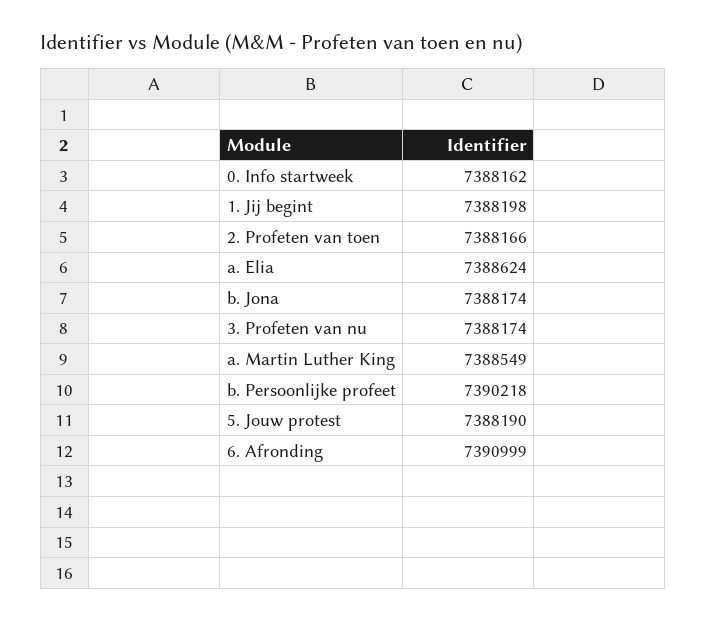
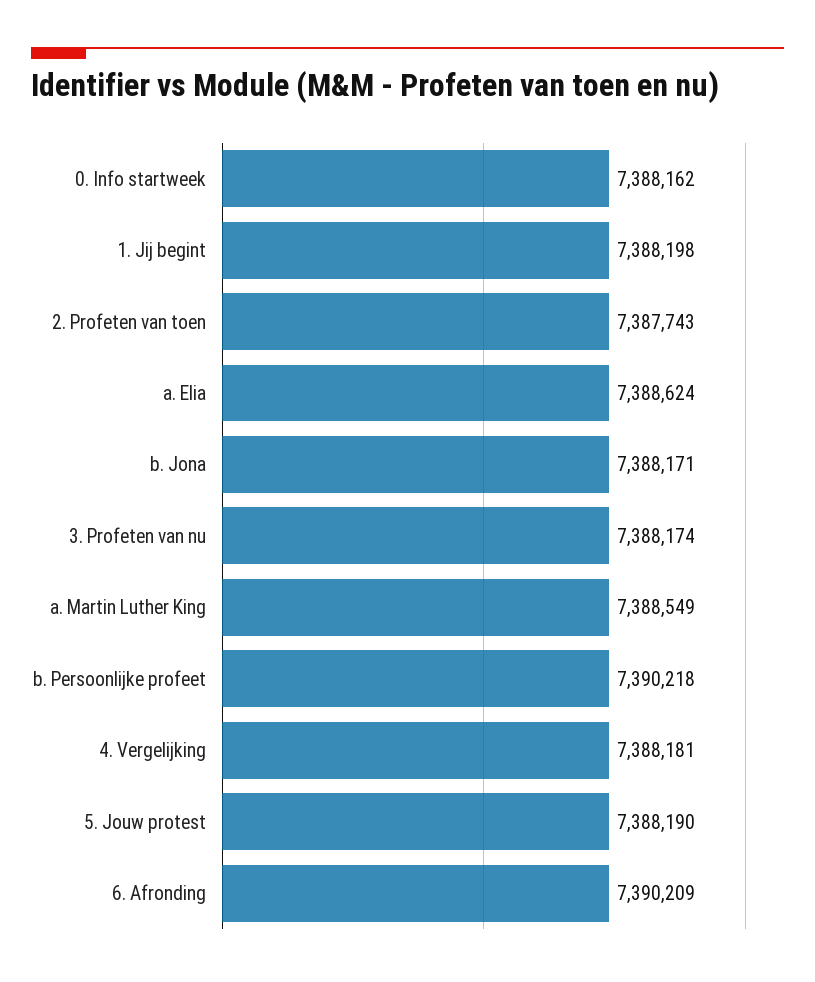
  {
    "0. Info startweek": 7388162,
    "1. Jij begint": 7388198,
-   "2. Profeten van toen": 7388166,
+   "2. Profeten van toen": 7387743,
    "a. Elia": 7388624,
-   "b. Jona": 7388174,
+   "b. Jona": 7388171,
    "3. Profeten van nu": 7388174,
    "a. Martin Luther King": 7388549,
    "b. Persoonlijke profeet": 7390218,
    "5. Jouw protest": 7388190,
-   "6. Afronding": 7390999
+   "6. Afronding": 7390209,
+   "4. Vergelijking": 7388181
  }

